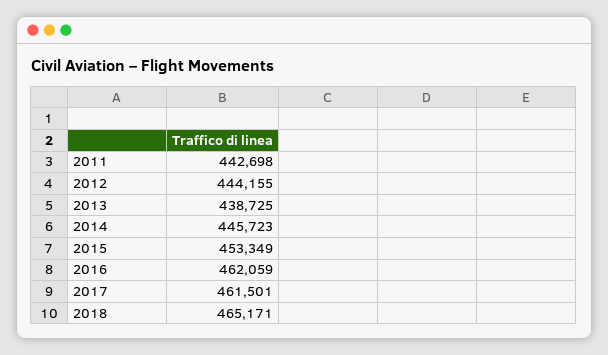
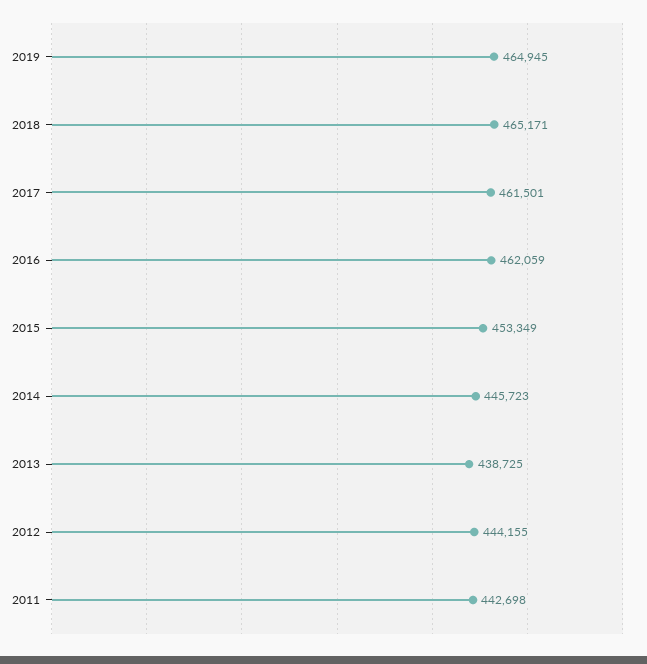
  {
    "2011": 442698,
    "2012": 444155,
    "2013": 438725,
    "2014": 445723,
    "2015": 453349,
    "2016": 462059,
    "2017": 461501,
-   "2018": 465171
+   "2018": 465171,
+   "2019": 464945
  }

